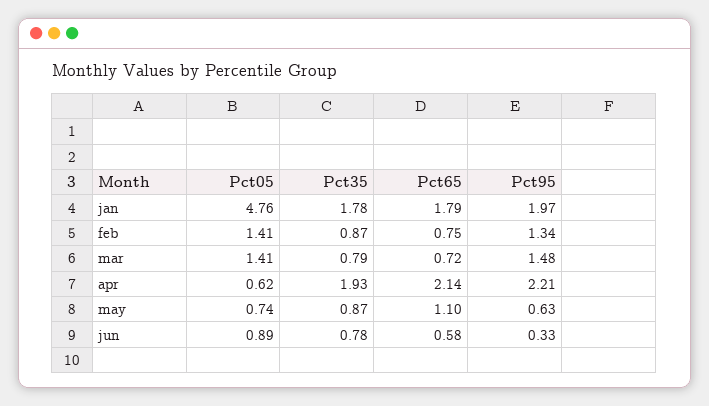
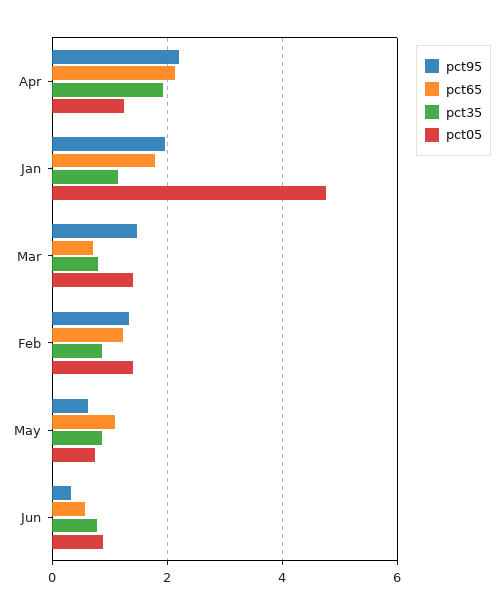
  {
    "Pct05": {
      "jan": 4.76,
      "feb": 1.41,
      "mar": 1.41,
-     "apr": 0.62,
+     "apr": 1.2,
      "may": 0.74,
      "jun": 0.89
    },
    "Pct35": {
-     "jan": 1.78,
+     "jan": 1.2,
      "feb": 0.87,
      "mar": 0.79,
      "apr": 1.93,
      "may": 0.87,
      "jun": 0.78
    },
    "Pct65": {
      "jan": 1.79,
-     "feb": 0.75,
+     "feb": 1.2,
      "mar": 0.72,
      "apr": 2.14,
      "may": 1.1,
      "jun": 0.58
    },
    "Pct95": {
      "jan": 1.97,
      "feb": 1.34,
      "mar": 1.48,
      "apr": 2.21,
      "may": 0.63,
      "jun": 0.33
    }
  }

